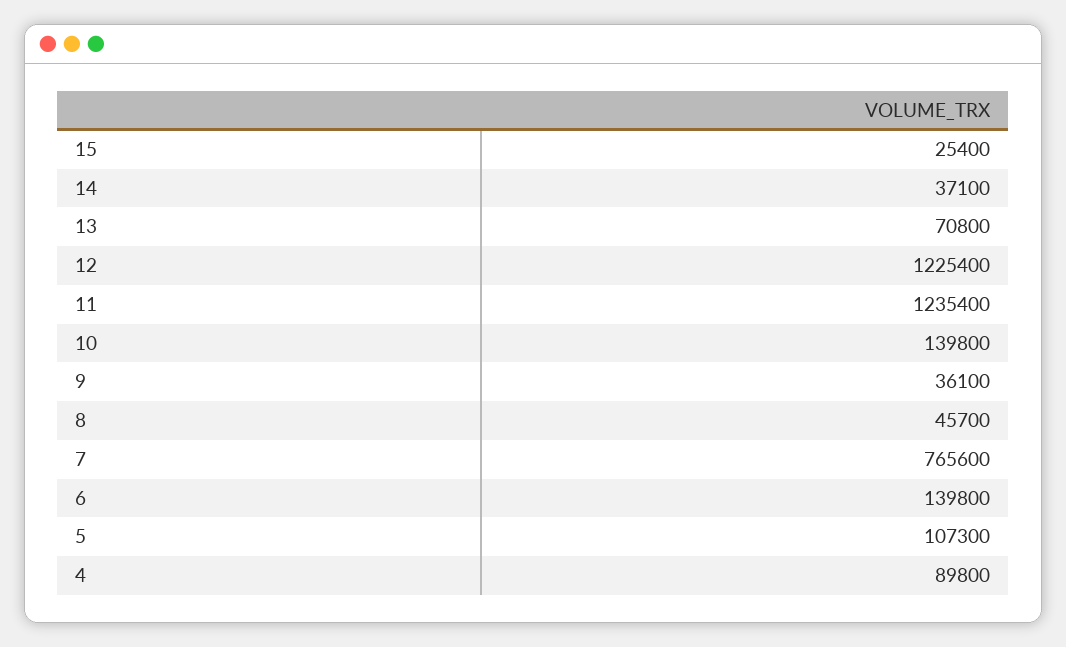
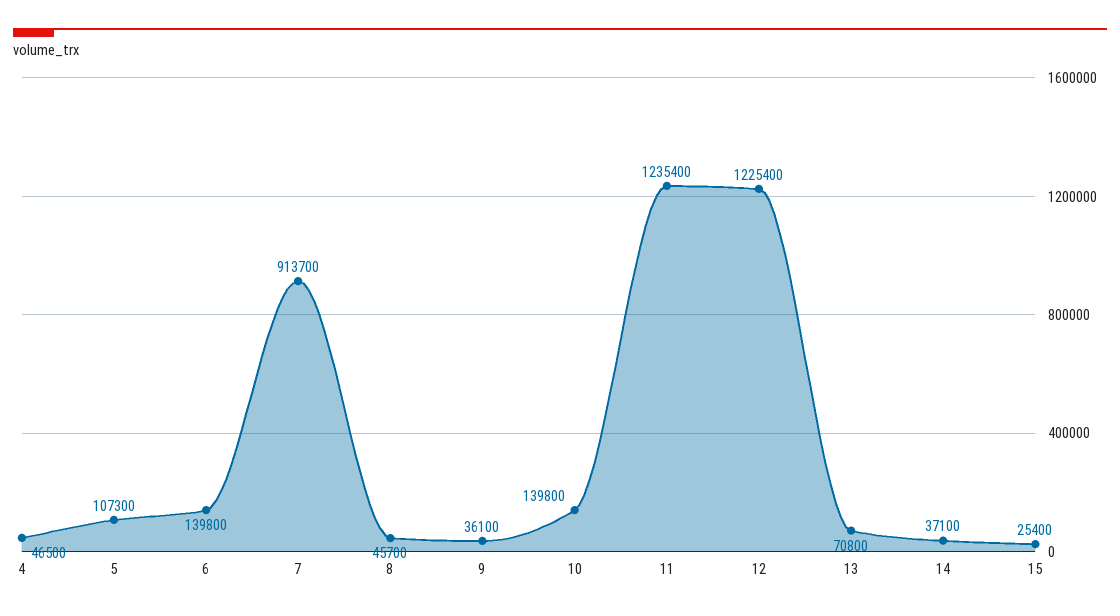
  {
    "15": 25400,
    "14": 37100,
    "13": 70800,
    "12": 1225400,
    "11": 1235400,
    "10": 139800,
    "9": 36100,
    "8": 45700,
-   "7": 765600,
+   "7": 913700,
    "6": 139800,
    "5": 107300,
-   "4": 89800
+   "4": 46500
  }

